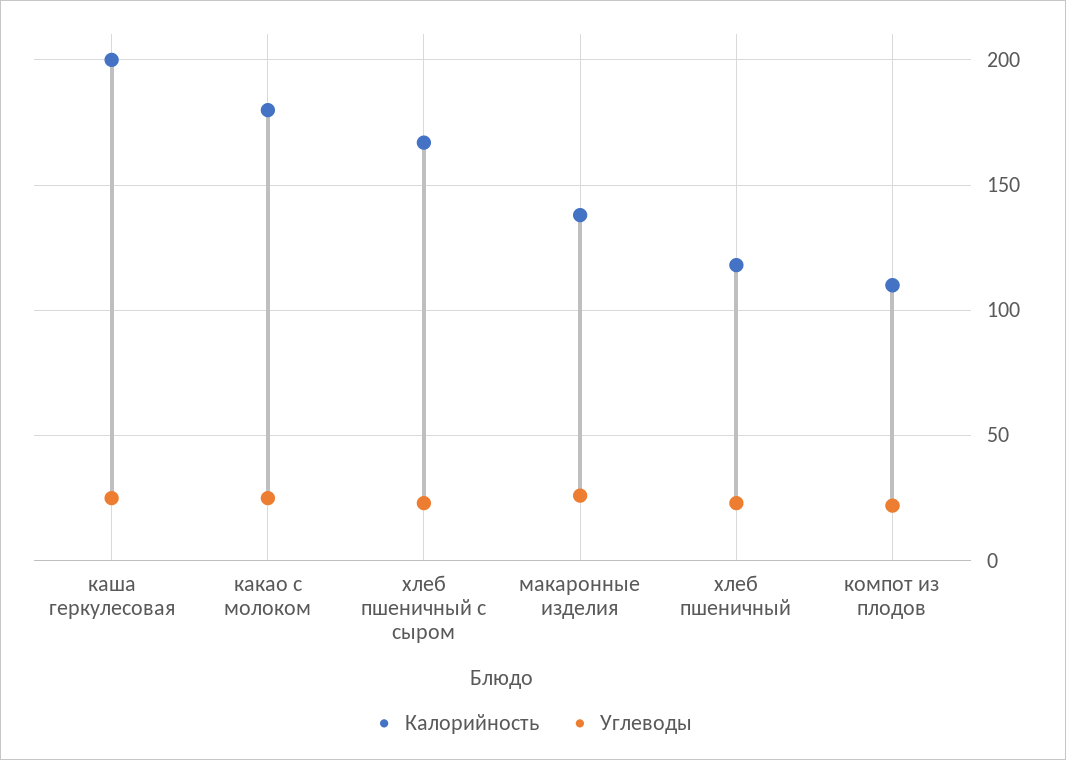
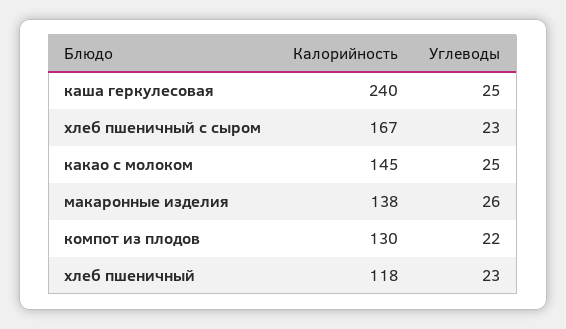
  {
    "Калорийность": {
-     "каша геркулесовая": 200,
+     "каша геркулесовая": 240,
-     "какао с молоком": 180,
+     "какао с молоком": 145,
      "хлеб пшеничный с сыром": 167,
      "макаронные изделия": 138,
      "хлеб пшеничный": 118,
-     "компот из плодов": 110
+     "компот из плодов": 130
    },
    "Углеводы": {
      "каша геркулесовая": 25,
      "какао с молоком": 25,
      "хлеб пшеничный с сыром": 23,
      "макаронные изделия": 26,
      "хлеб пшеничный": 23,
      "компот из плодов": 22
    }
  }

